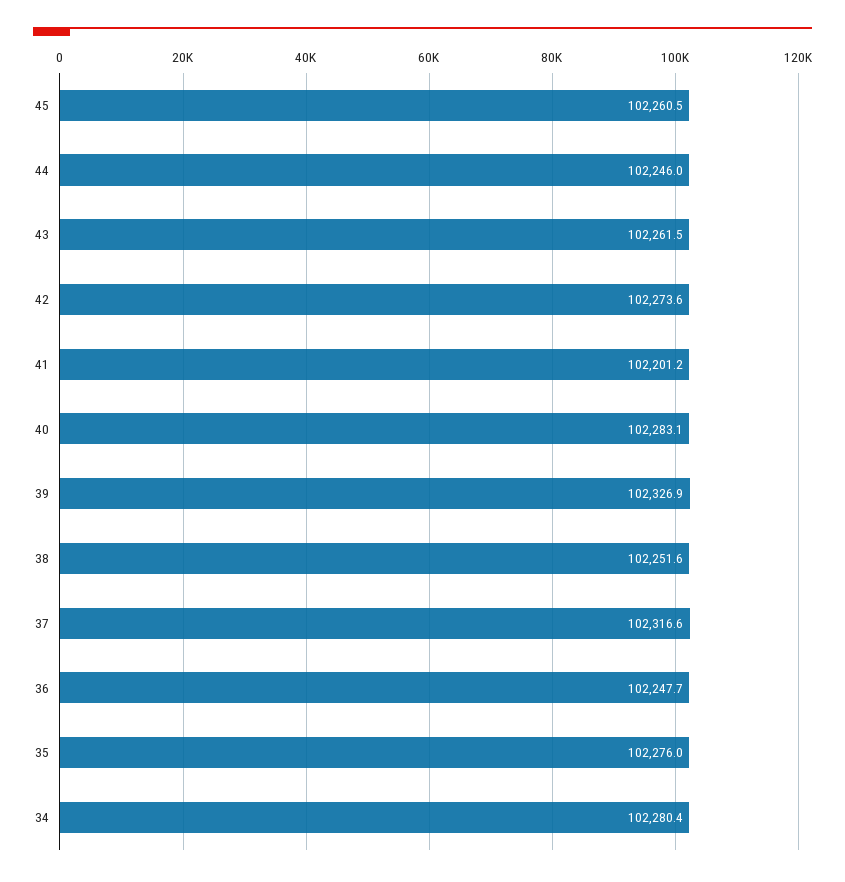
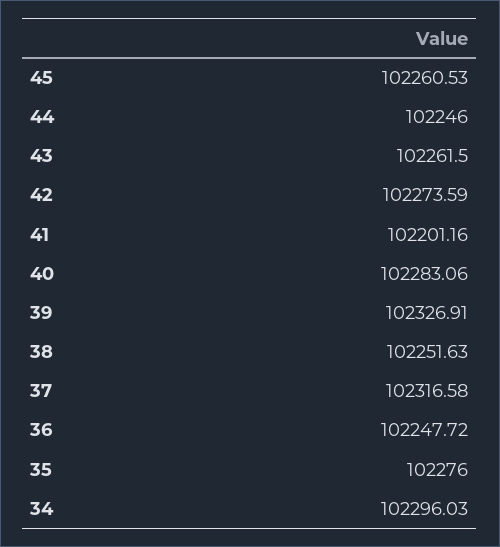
  {
    "45": 102260.53,
    "44": 102246,
    "43": 102261.5,
    "42": 102273.59,
    "41": 102201.16,
    "40": 102283.06,
    "39": 102326.91,
    "38": 102251.63,
    "37": 102316.58,
    "36": 102247.72,
    "35": 102276,
-   "34": 102280.4
+   "34": 102296.03
  }

